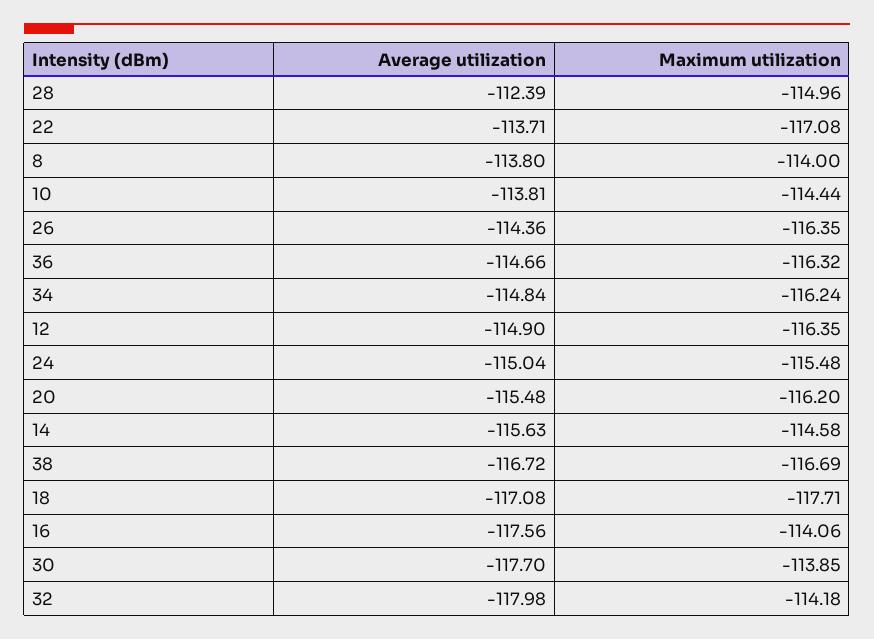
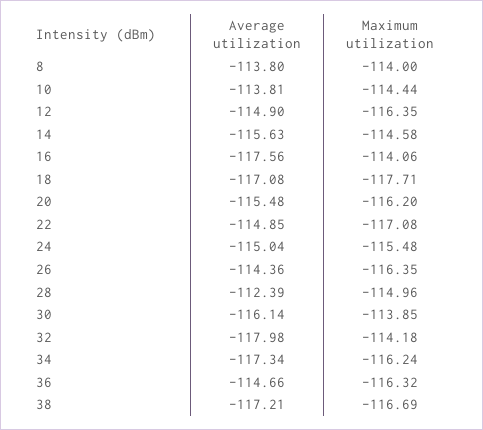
  {
    "Average utilization": {
      "28": -112.39,
-     "22": -113.71,
+     "22": -114.85,
      "8": -113.8,
      "10": -113.81,
      "26": -114.36,
      "36": -114.66,
-     "34": -114.84,
+     "34": -117.34,
      "12": -114.9,
      "24": -115.04,
      "20": -115.48,
      "14": -115.63,
-     "38": -116.72,
+     "38": -117.21,
      "18": -117.08,
      "16": -117.56,
-     "30": -117.7,
+     "30": -116.14,
      "32": -117.98
    },
    "Maximum utilization": {
      "28": -114.96,
      "22": -117.08,
      "8": -114,
      "10": -114.44,
      "26": -116.35,
      "36": -116.32,
      "34": -116.24,
      "12": -116.35,
      "24": -115.48,
      "20": -116.2,
      "14": -114.58,
      "38": -116.69,
      "18": -117.71,
      "16": -114.06,
      "30": -113.85,
      "32": -114.18
    }
  }

